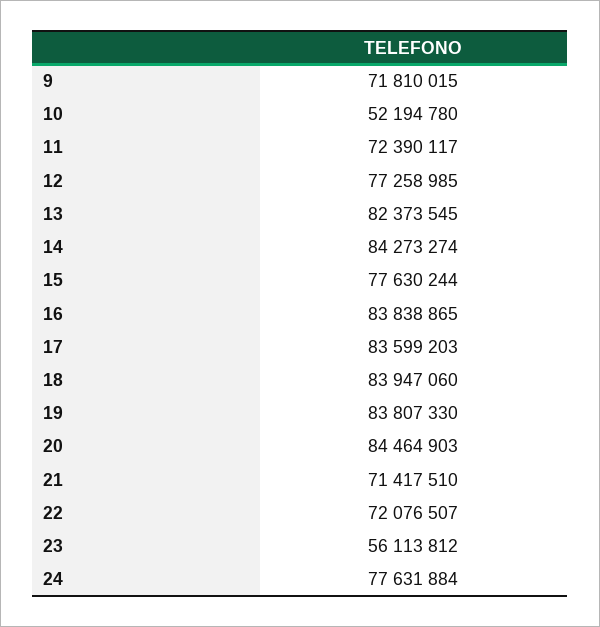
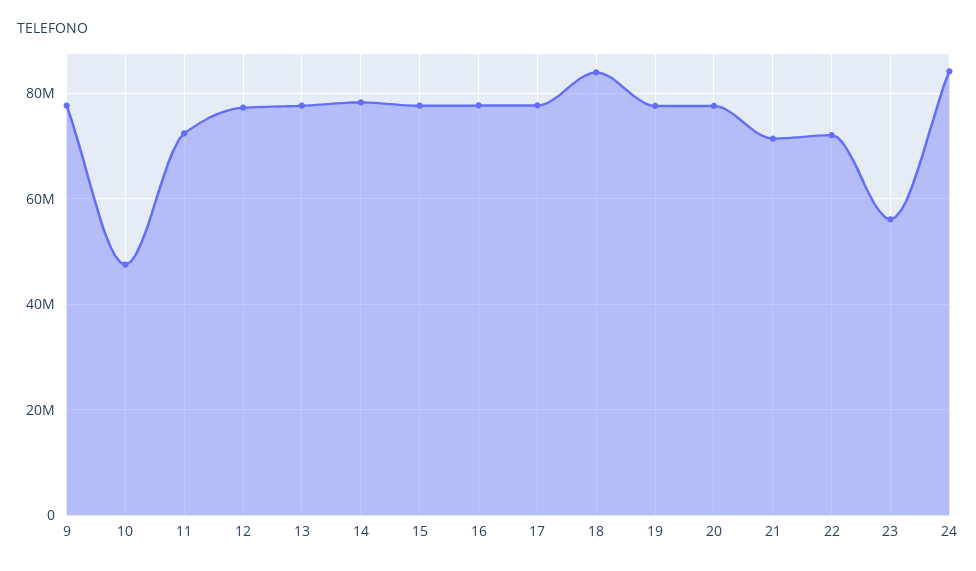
  {
-   "9": 71810015,
+   "9": 78000000,
-   "10": 52194780,
+   "10": 48000000,
    "11": 72390117,
    "12": 77258985,
-   "13": 82373545,
+   "13": 78000000,
-   "14": 84273274,
+   "14": 78000000,
    "15": 77630244,
-   "16": 83838865,
+   "16": 78000000,
-   "17": 83599203,
+   "17": 78000000,
    "18": 83947060,
-   "19": 83807330,
+   "19": 78000000,
-   "20": 84464903,
+   "20": 78000000,
    "21": 71417510,
    "22": 72076507,
    "23": 56113812,
-   "24": 77631884
+   "24": 84000000
  }

